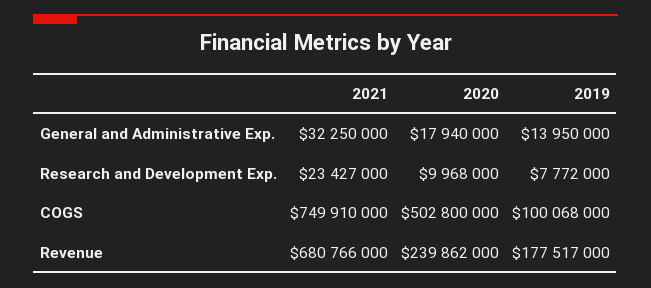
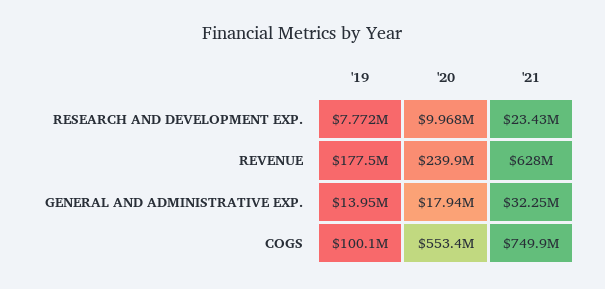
  {
    "2021": {
      "General and Administrative Exp.": 32250000,
      "Research and Development Exp.": 23427000,
      "COGS": 749910000,
-     "Revenue": 680766000
+     "Revenue": 628000000
    },
    "2020": {
      "General and Administrative Exp.": 17940000,
      "Research and Development Exp.": 9968000,
-     "COGS": 502800000,
+     "COGS": 553400000,
      "Revenue": 239862000
    },
    "2019": {
      "General and Administrative Exp.": 13950000,
      "Research and Development Exp.": 7772000,
      "COGS": 100068000,
      "Revenue": 177517000
    }
  }

